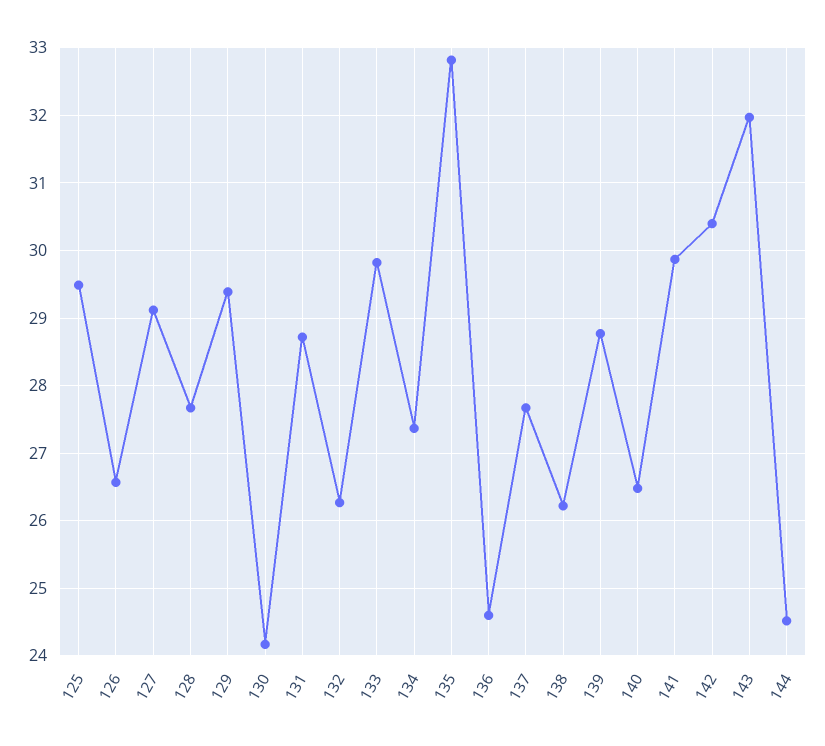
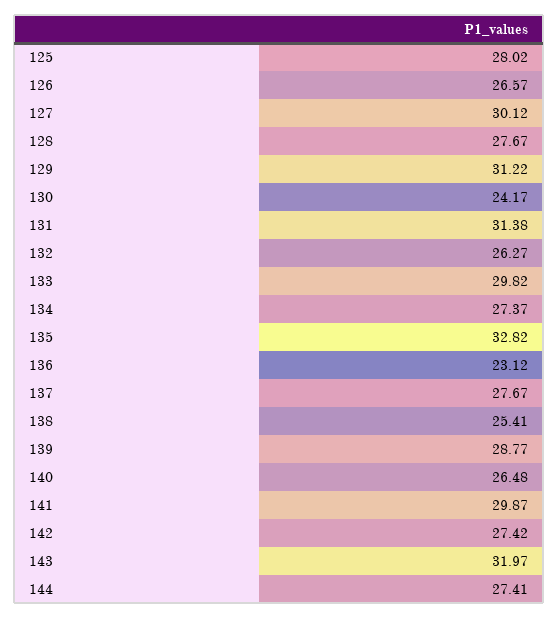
  {
-   "125": 29.5,
+   "125": 28.02,
    "126": 26.57,
-   "127": 29.1,
+   "127": 30.12,
    "128": 27.67,
-   "129": 29.4,
+   "129": 31.22,
    "130": 24.17,
-   "131": 28.7,
+   "131": 31.38,
    "132": 26.27,
    "133": 29.82,
    "134": 27.37,
    "135": 32.82,
-   "136": 24.6,
+   "136": 23.12,
    "137": 27.67,
-   "138": 26.2,
+   "138": 25.41,
    "139": 28.77,
    "140": 26.48,
    "141": 29.87,
-   "142": 30.4,
+   "142": 27.42,
    "143": 31.97,
-   "144": 24.5
+   "144": 27.41
  }

